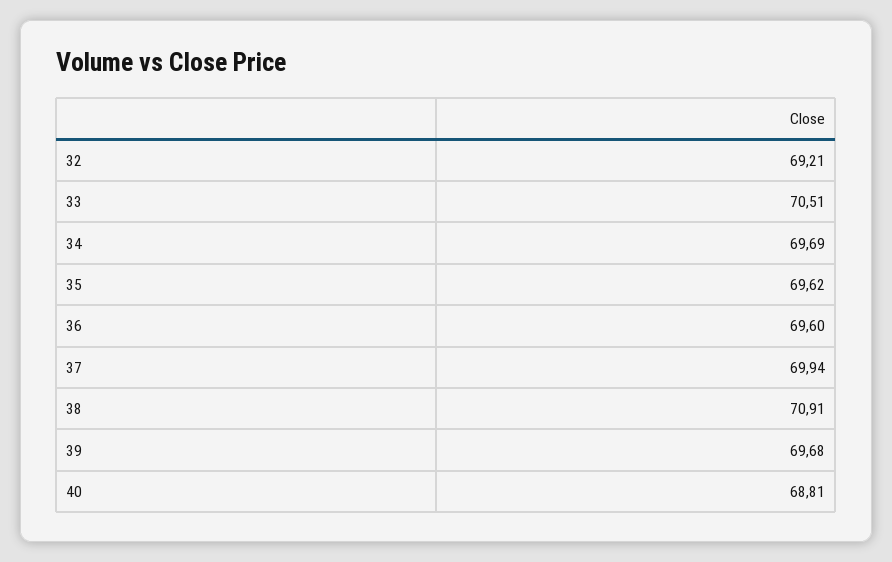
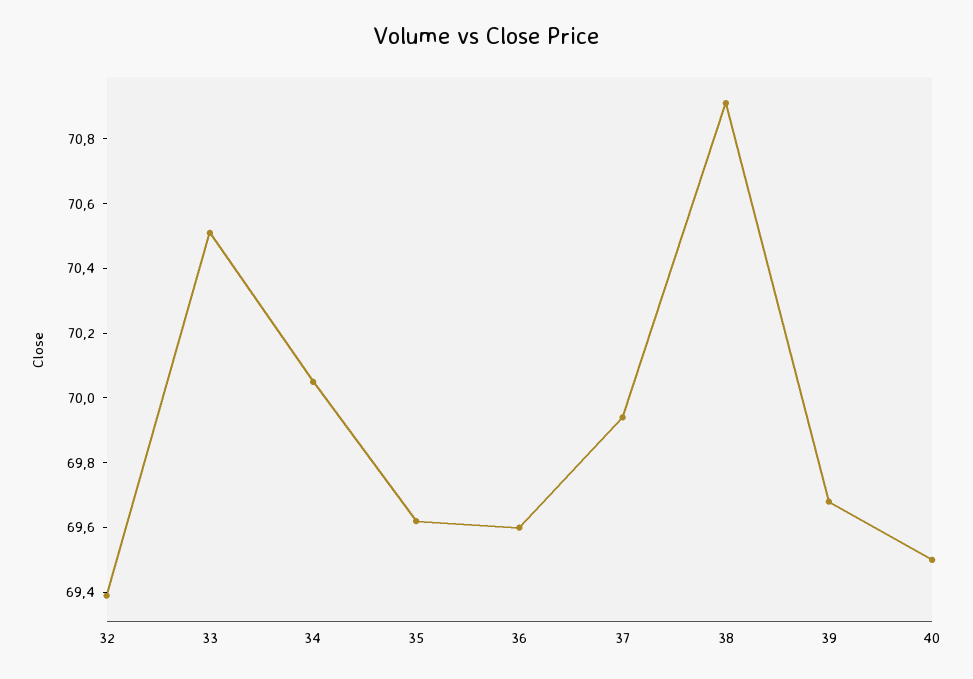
  {
-   "32": 69.21,
+   "32": 69.4,
    "33": 70.51,
-   "34": 69.69,
+   "34": 70.05,
    "35": 69.62,
    "36": 69.6,
    "37": 69.94,
    "38": 70.91,
    "39": 69.68,
-   "40": 68.81
+   "40": 69.5
  }

